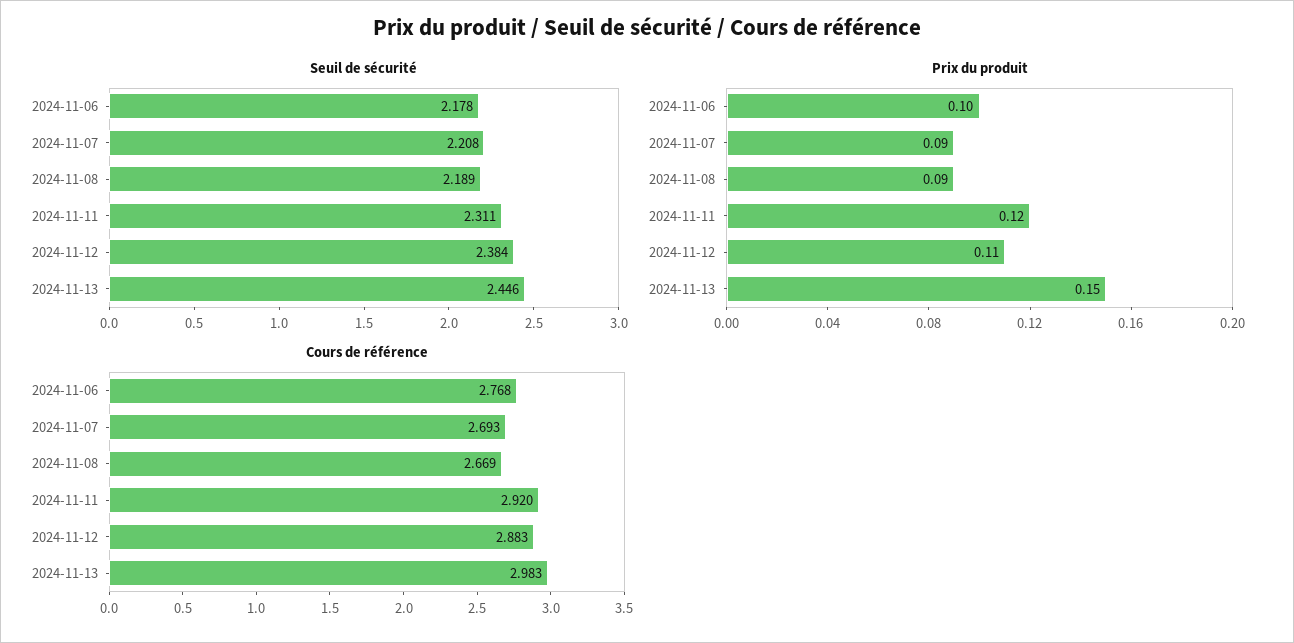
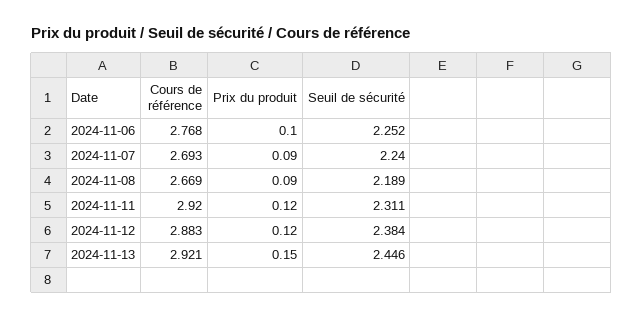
  {
    "Seuil de sécurité": {
-     "2024-11-06": 2.178,
+     "2024-11-06": 2.252,
-     "2024-11-07": 2.208,
+     "2024-11-07": 2.24,
      "2024-11-08": 2.189,
      "2024-11-11": 2.311,
      "2024-11-12": 2.384,
      "2024-11-13": 2.446
    },
    "Prix du produit": {
      "2024-11-06": 0.1,
      "2024-11-07": 0.09,
      "2024-11-08": 0.09,
      "2024-11-11": 0.12,
-     "2024-11-12": 0.11,
+     "2024-11-12": 0.12,
      "2024-11-13": 0.15
    },
    "Cours de référence": {
      "2024-11-06": 2.768,
      "2024-11-07": 2.693,
      "2024-11-08": 2.669,
      "2024-11-11": 2.92,
      "2024-11-12": 2.883,
-     "2024-11-13": 2.983
+     "2024-11-13": 2.921
    }
  }

